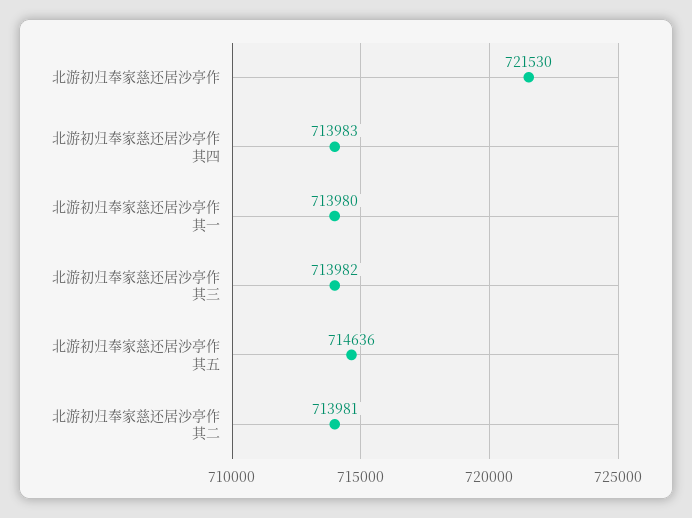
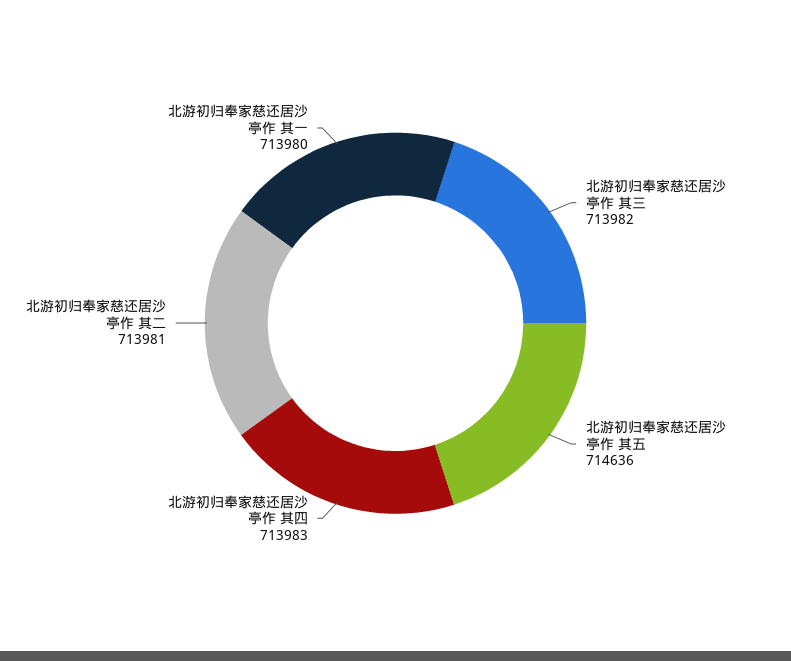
  {
-   "北游初归奉家慈还居沙亭作": 721530,
    "北游初归奉家慈还居沙亭作 其四": 713983,
    "北游初归奉家慈还居沙亭作 其一": 713980,
    "北游初归奉家慈还居沙亭作 其三": 713982,
    "北游初归奉家慈还居沙亭作 其五": 714636,
    "北游初归奉家慈还居沙亭作 其二": 713981
  }

